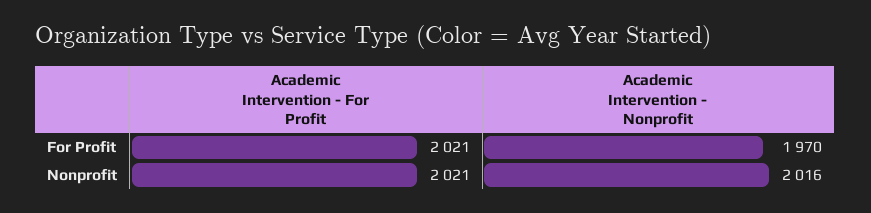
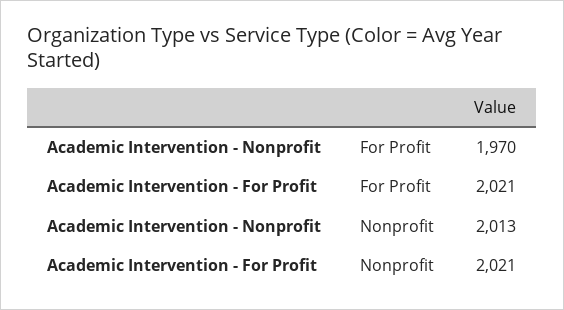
  {
    "Academic Intervention - For Profit": {
      "For Profit": 2021,
      "Nonprofit": 2021
    },
    "Academic Intervention - Nonprofit": {
      "For Profit": 1970,
-     "Nonprofit": 2016
+     "Nonprofit": 2013
    }
  }

